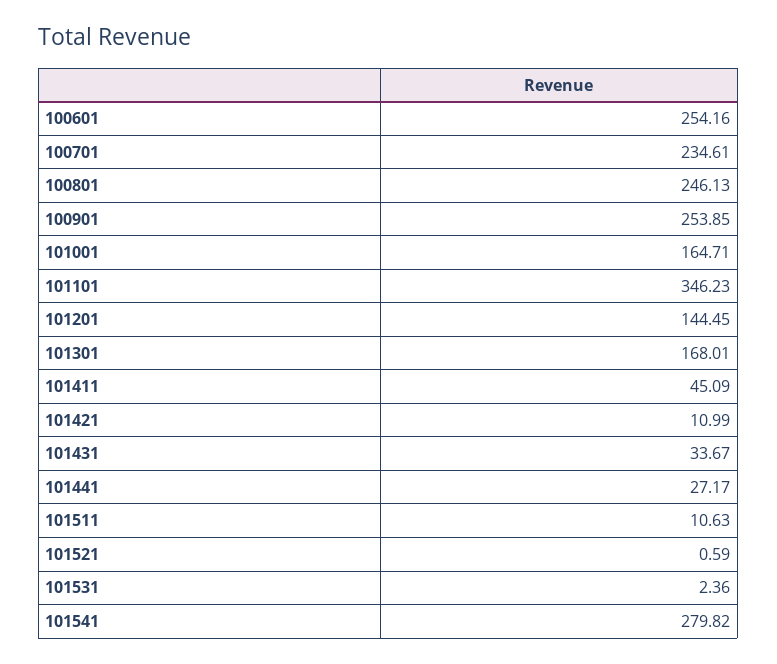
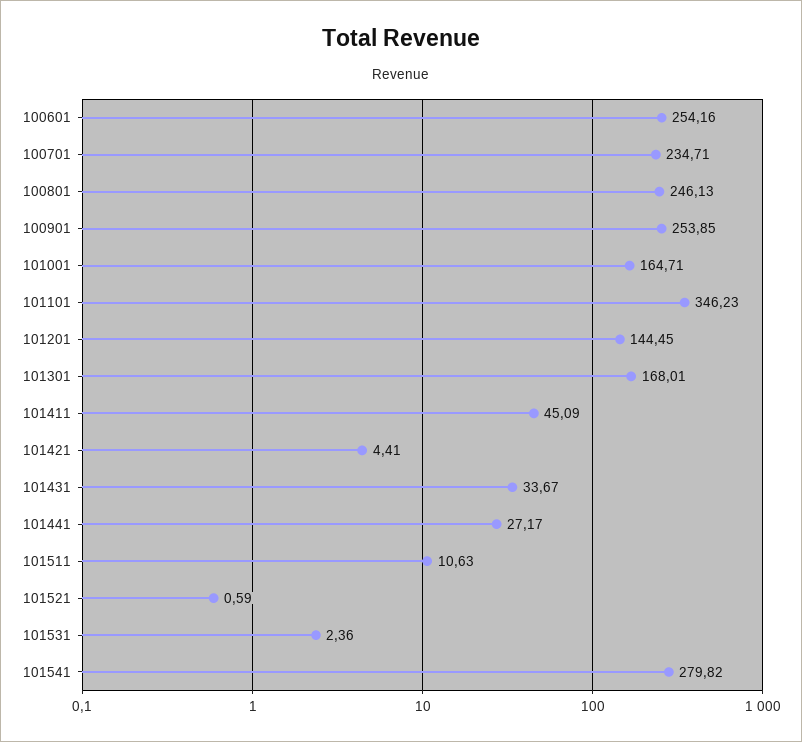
  {
    "100601": 254.16,
-   "100701": 234.61,
+   "100701": 234.71,
    "100801": 246.13,
    "100901": 253.85,
    "101001": 164.71,
    "101101": 346.23,
    "101201": 144.45,
    "101301": 168.01,
    "101411": 45.09,
-   "101421": 10.99,
+   "101421": 4.41,
    "101431": 33.67,
    "101441": 27.17,
    "101511": 10.63,
    "101521": 0.59,
    "101531": 2.36,
    "101541": 279.82
  }

